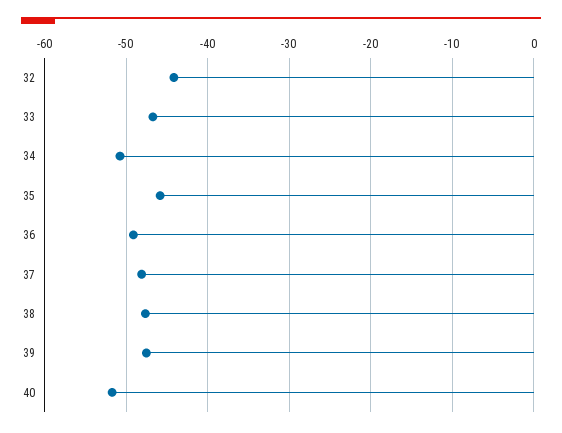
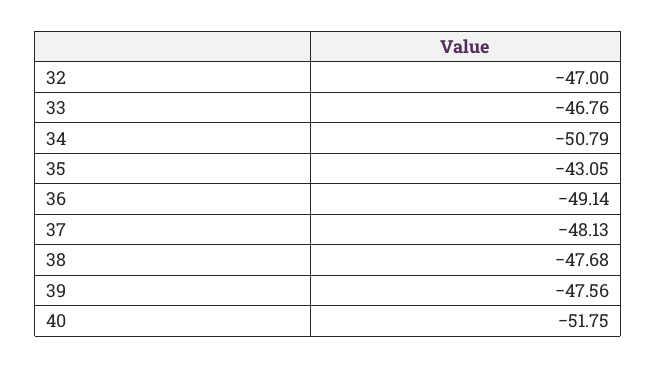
  {
-   "32": -44,
+   "32": -47,
    "33": -46.76,
    "34": -50.79,
-   "35": -46,
+   "35": -43.05,
    "36": -49.14,
    "37": -48.13,
    "38": -47.68,
    "39": -47.56,
    "40": -51.75
  }

